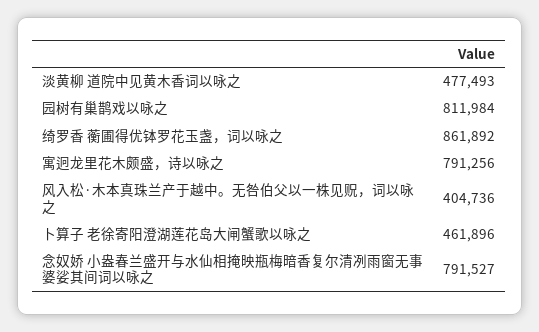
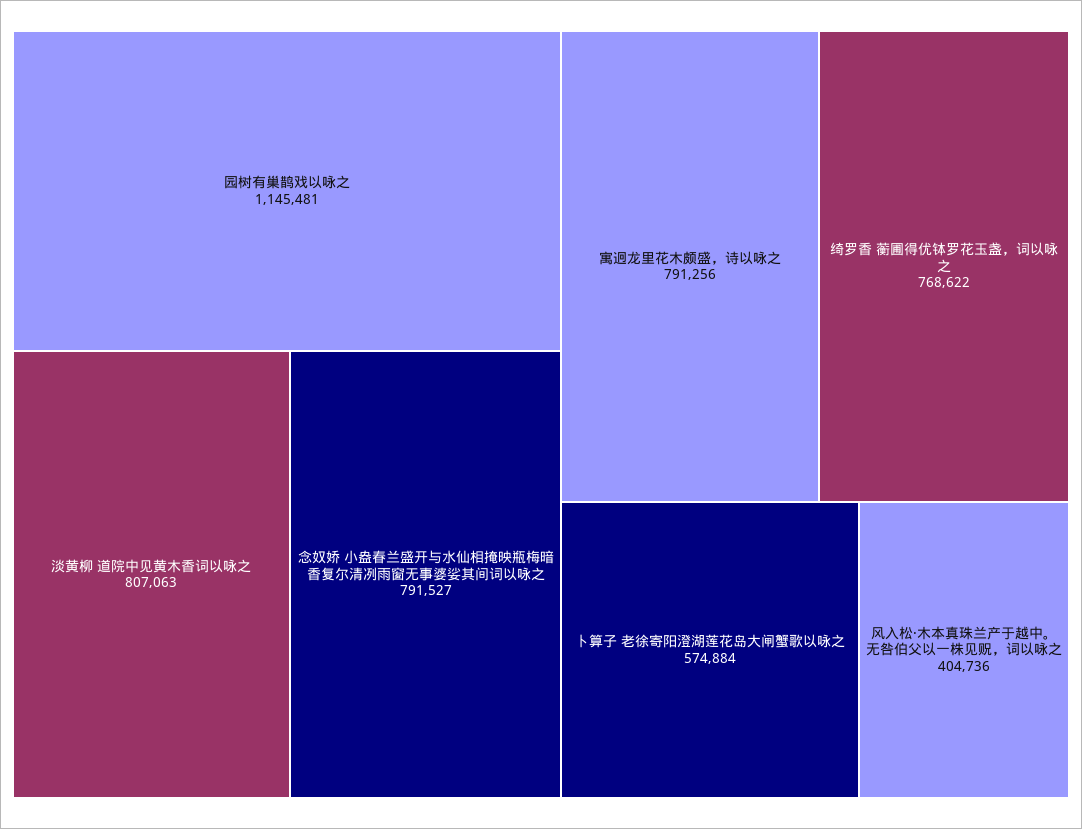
  {
-   "淡黄柳 道院中见黄木香词以咏之": 477493,
+   "淡黄柳 道院中见黄木香词以咏之": 807063,
-   "园树有巢鹊戏以咏之": 811984,
+   "园树有巢鹊戏以咏之": 1145481,
-   "绮罗香 蘅圃得优钵罗花玉盏，词以咏之": 861892,
+   "绮罗香 蘅圃得优钵罗花玉盏，词以咏之": 768622,
    "寓迥龙里花木颇盛，诗以咏之": 791256,
    "风入松·木本真珠兰产于越中。无咎伯父以一株见贶，词以咏之": 404736,
-   "卜算子 老徐寄阳澄湖莲花岛大闸蟹歌以咏之": 461896,
+   "卜算子 老徐寄阳澄湖莲花岛大闸蟹歌以咏之": 574884,
    "念奴娇 小盎春兰盛开与水仙相掩映瓶梅暗香复尔清冽雨窗无事婆娑其间词以咏之": 791527
  }

